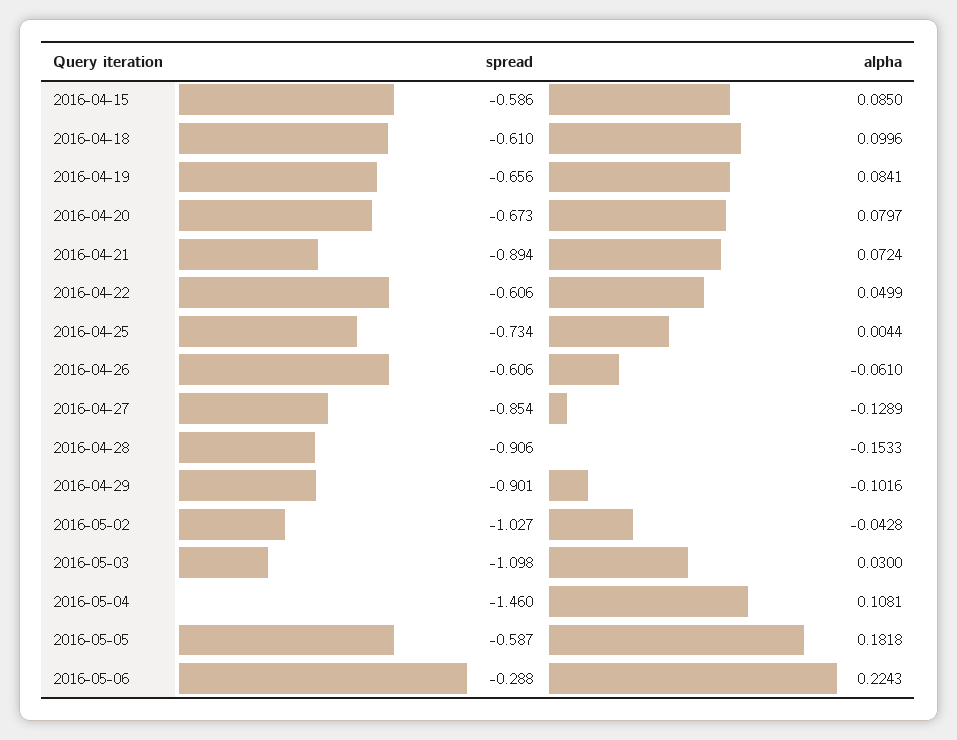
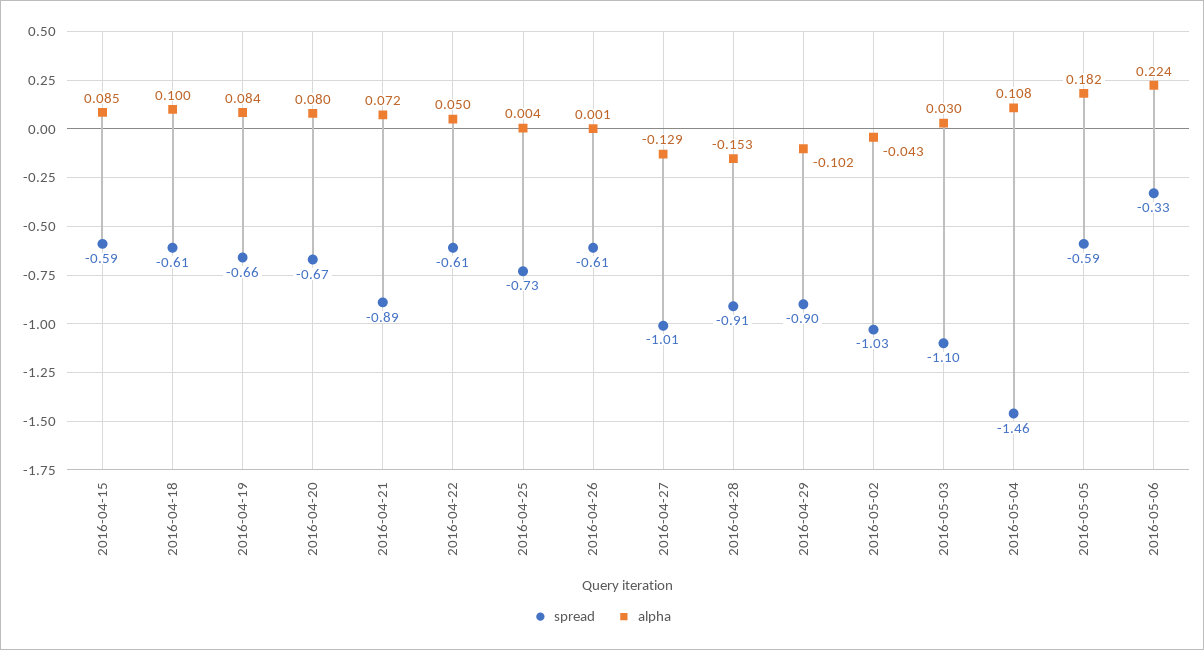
  {
    "spread": {
      "2016-04-15": -0.586,
      "2016-04-18": -0.61,
      "2016-04-19": -0.656,
      "2016-04-20": -0.673,
      "2016-04-21": -0.894,
      "2016-04-22": -0.606,
      "2016-04-25": -0.734,
      "2016-04-26": -0.606,
-     "2016-04-27": -0.854,
+     "2016-04-27": -1.01,
      "2016-04-28": -0.906,
      "2016-04-29": -0.901,
      "2016-05-02": -1.027,
      "2016-05-03": -1.098,
      "2016-05-04": -1.46,
      "2016-05-05": -0.587,
-     "2016-05-06": -0.288
+     "2016-05-06": -0.33
    },
    "alpha": {
      "2016-04-15": 0.085,
      "2016-04-18": 0.0996,
      "2016-04-19": 0.0841,
      "2016-04-20": 0.0797,
      "2016-04-21": 0.0724,
      "2016-04-22": 0.0499,
      "2016-04-25": 0.0044,
-     "2016-04-26": -0.061,
+     "2016-04-26": 0.001,
      "2016-04-27": -0.1289,
      "2016-04-28": -0.1533,
      "2016-04-29": -0.1016,
      "2016-05-02": -0.0428,
      "2016-05-03": 0.03,
      "2016-05-04": 0.1081,
      "2016-05-05": 0.1818,
      "2016-05-06": 0.2243
    }
  }

